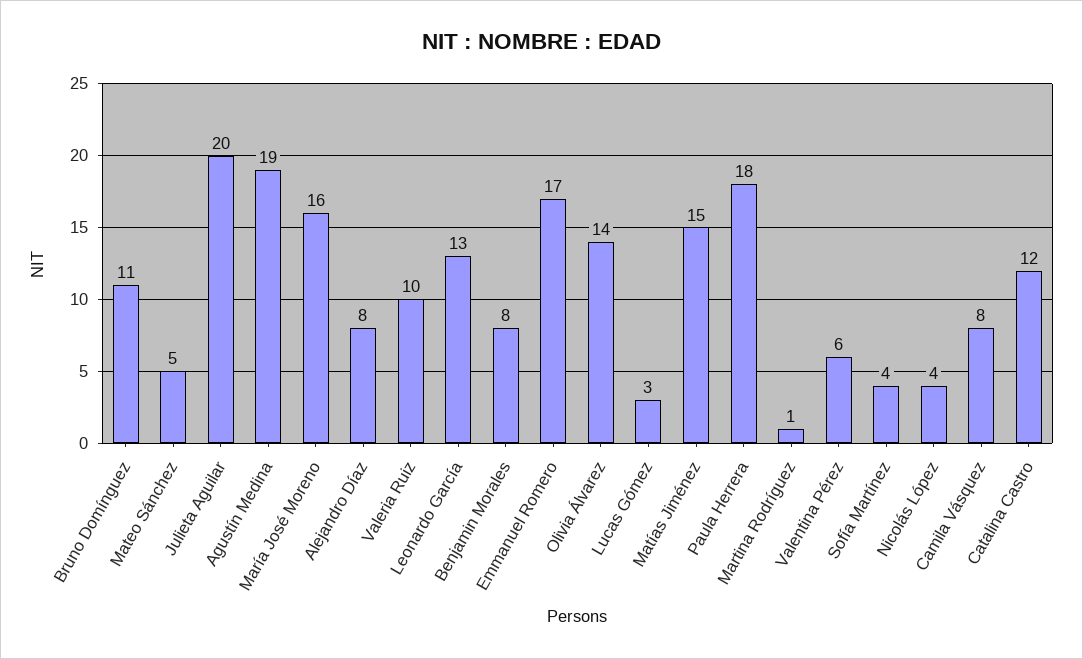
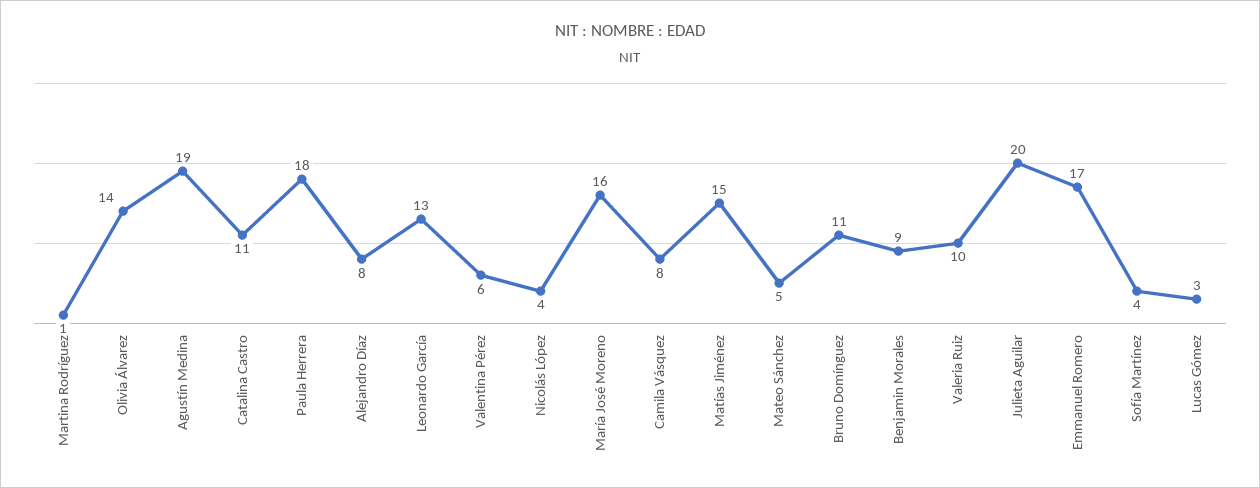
  {
    "Bruno Domínguez": 11,
    "Mateo Sánchez": 5,
    "Julieta Aguilar": 20,
    "Agustín Medina": 19,
    "María José Moreno": 16,
    "Alejandro Díaz": 8,
    "Valeria Ruiz": 10,
    "Leonardo García": 13,
-   "Benjamin Morales": 8,
+   "Benjamin Morales": 9,
    "Emmanuel Romero": 17,
    "Olivia Álvarez": 14,
    "Lucas Gómez": 3,
    "Matías Jiménez": 15,
    "Paula Herrera": 18,
    "Martina Rodríguez": 1,
    "Valentina Pérez": 6,
    "Sofía Martínez": 4,
    "Nicolás López": 4,
    "Camila Vásquez": 8,
-   "Catalina Castro": 12
+   "Catalina Castro": 11
  }

